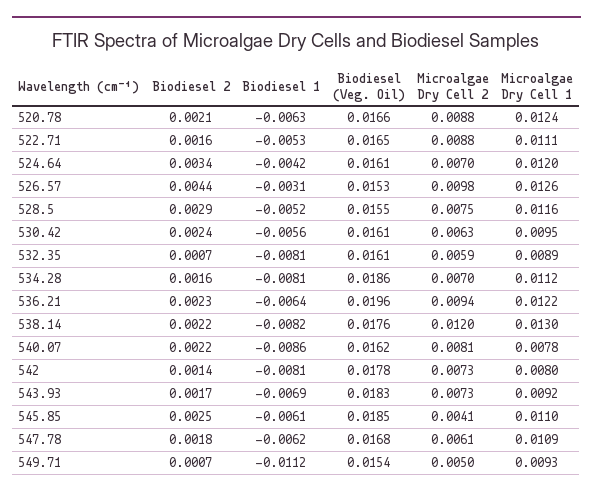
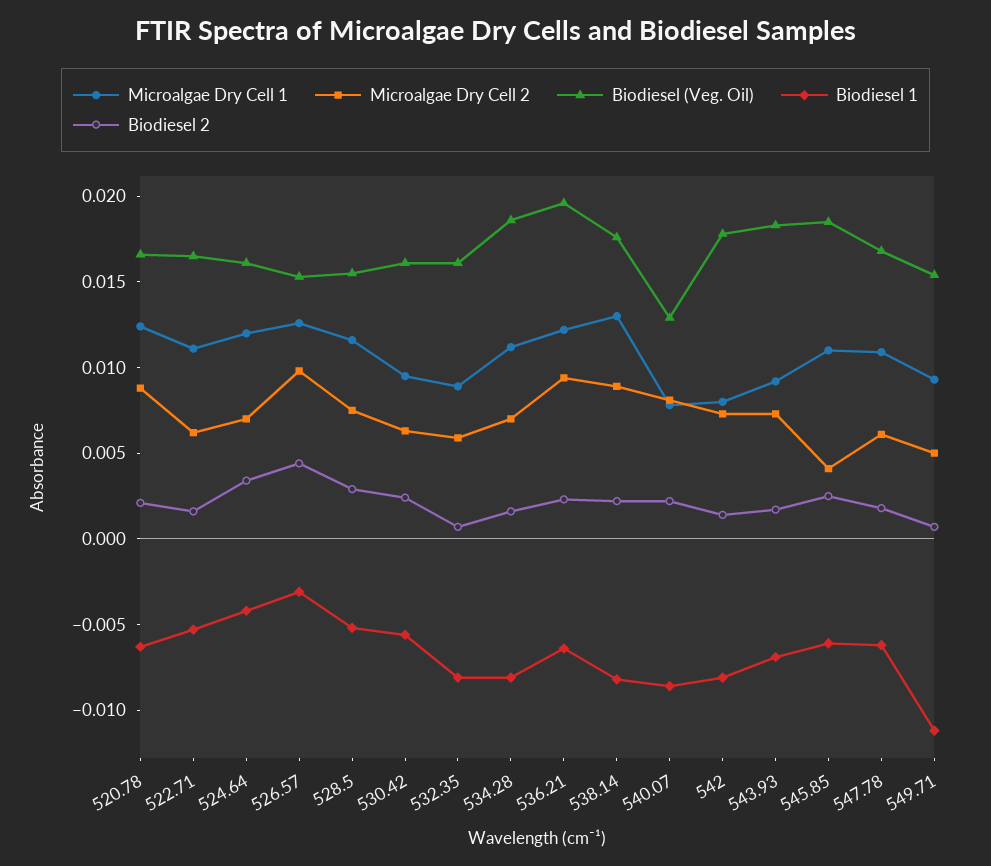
  {
    "Biodiesel 2": {
      "520.78": 0.0021,
      "522.71": 0.0016,
      "524.64": 0.0034,
      "526.57": 0.0044,
      "528.5": 0.0029,
      "530.42": 0.0024,
      "532.35": 0.0007,
      "534.28": 0.0016,
      "536.21": 0.0023,
      "538.14": 0.0022,
      "540.07": 0.0022,
      "542": 0.0014,
      "543.93": 0.0017,
      "545.85": 0.0025,
      "547.78": 0.0018,
      "549.71": 0.0007
    },
    "Biodiesel 1": {
      "520.78": -0.0063,
      "522.71": -0.0053,
      "524.64": -0.0042,
      "526.57": -0.0031,
      "528.5": -0.0052,
      "530.42": -0.0056,
      "532.35": -0.0081,
      "534.28": -0.0081,
      "536.21": -0.0064,
      "538.14": -0.0082,
      "540.07": -0.0086,
      "542": -0.0081,
      "543.93": -0.0069,
      "545.85": -0.0061,
      "547.78": -0.0062,
      "549.71": -0.0112
    },
    "Biodiesel (Veg. Oil)": {
      "520.78": 0.0166,
      "522.71": 0.0165,
      "524.64": 0.0161,
      "526.57": 0.0153,
      "528.5": 0.0155,
      "530.42": 0.0161,
      "532.35": 0.0161,
      "534.28": 0.0186,
      "536.21": 0.0196,
      "538.14": 0.0176,
-     "540.07": 0.0162,
+     "540.07": 0.013,
      "542": 0.0178,
      "543.93": 0.0183,
      "545.85": 0.0185,
      "547.78": 0.0168,
      "549.71": 0.0154
    },
    "Microalgae Dry Cell 2": {
      "520.78": 0.0088,
-     "522.71": 0.0088,
+     "522.71": 0.006,
      "524.64": 0.007,
      "526.57": 0.0098,
      "528.5": 0.0075,
      "530.42": 0.0063,
      "532.35": 0.0059,
      "534.28": 0.007,
      "536.21": 0.0094,
-     "538.14": 0.012,
+     "538.14": 0.009,
      "540.07": 0.0081,
      "542": 0.0073,
      "543.93": 0.0073,
      "545.85": 0.0041,
      "547.78": 0.0061,
      "549.71": 0.005
    },
    "Microalgae Dry Cell 1": {
      "520.78": 0.0124,
      "522.71": 0.0111,
      "524.64": 0.012,
      "526.57": 0.0126,
      "528.5": 0.0116,
      "530.42": 0.0095,
      "532.35": 0.0089,
      "534.28": 0.0112,
      "536.21": 0.0122,
      "538.14": 0.013,
      "540.07": 0.0078,
      "542": 0.008,
      "543.93": 0.0092,
      "545.85": 0.011,
      "547.78": 0.0109,
      "549.71": 0.0093
    }
  }

